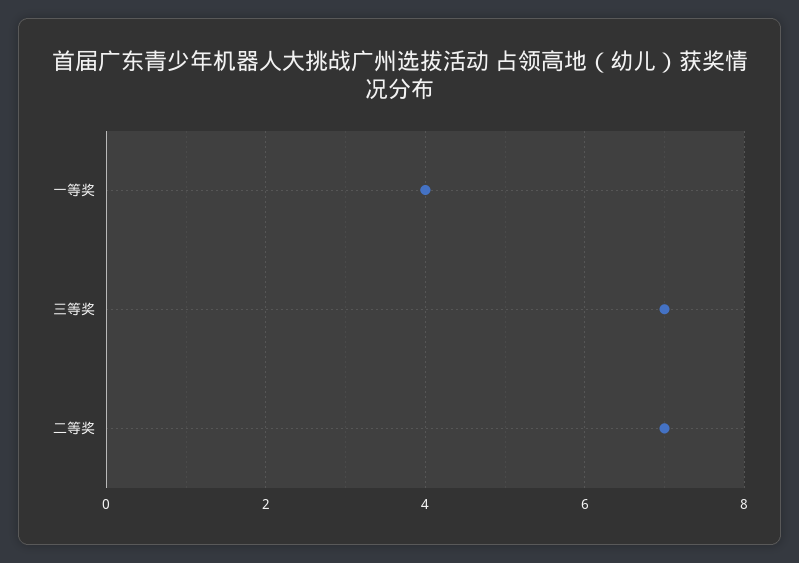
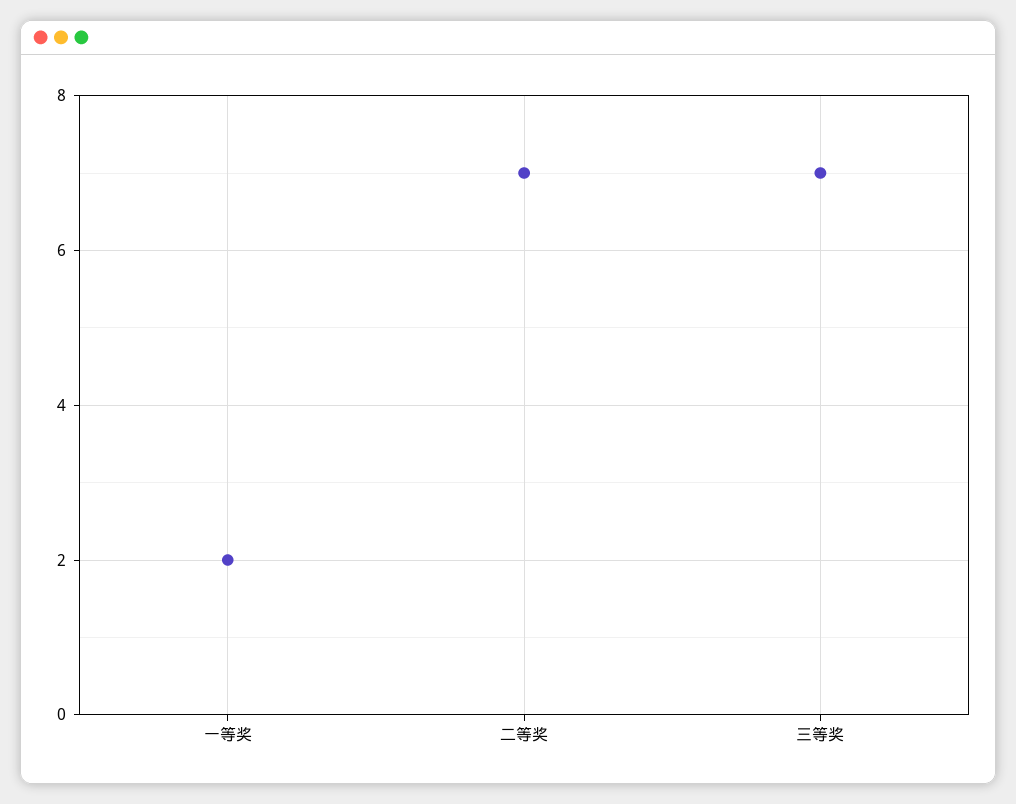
  {
-   "一等奖": 4,
+   "一等奖": 2,
    "三等奖": 7,
    "二等奖": 7
  }

